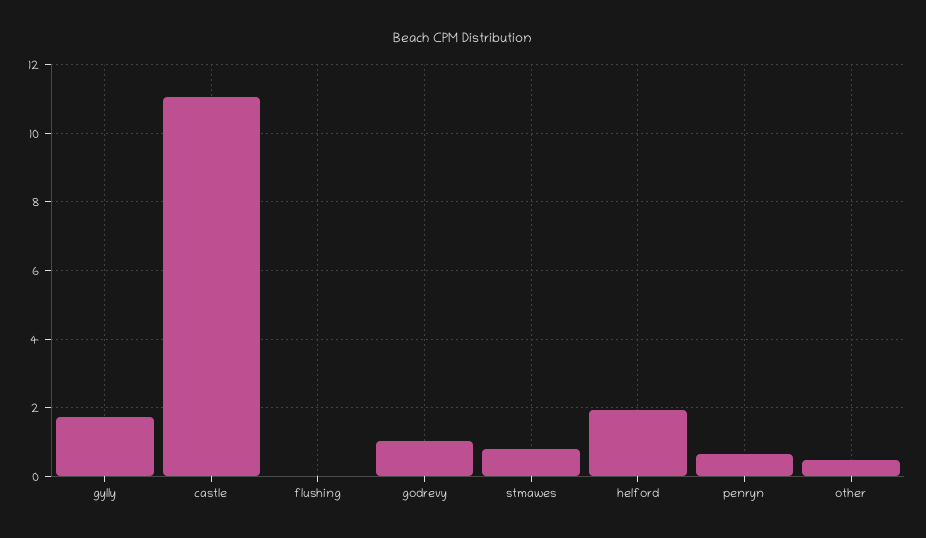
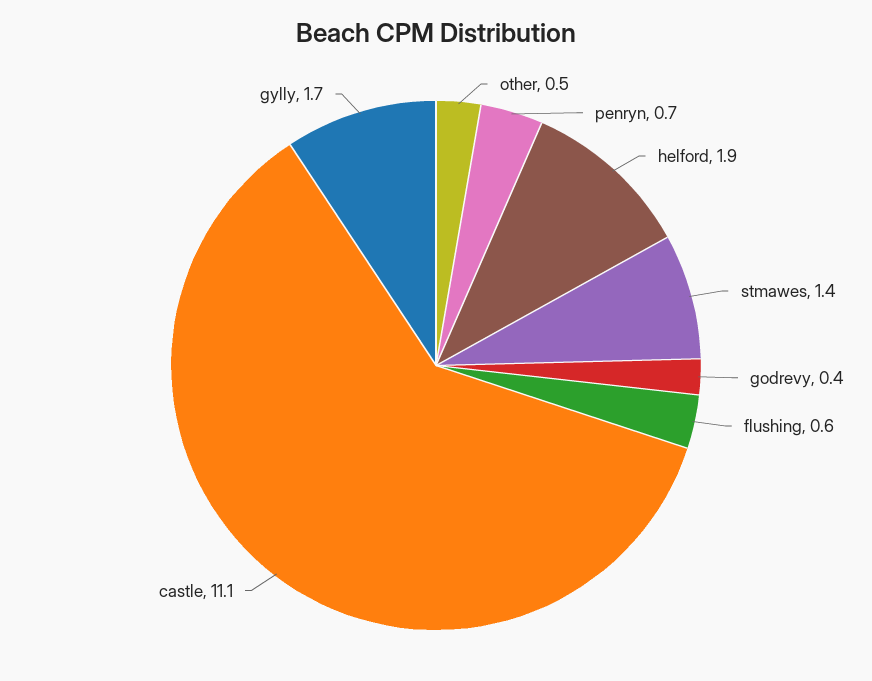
  {
    "gylly": 1.7,
    "castle": 11.1,
-   "flushing": 0,
+   "flushing": 0.6,
-   "godrevy": 1,
+   "godrevy": 0.4,
-   "stmawes": 0.8,
+   "stmawes": 1.4,
    "helford": 1.9,
    "penryn": 0.7,
    "other": 0.5
  }

